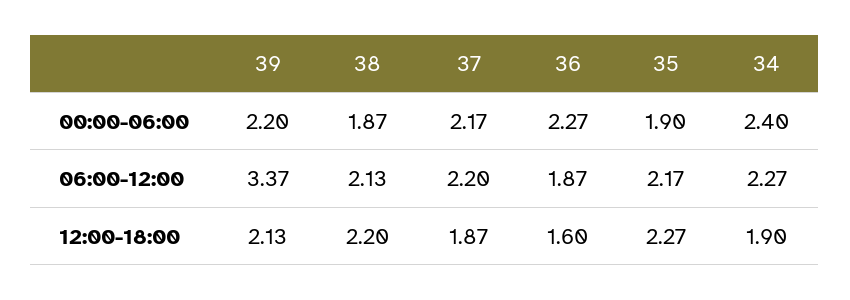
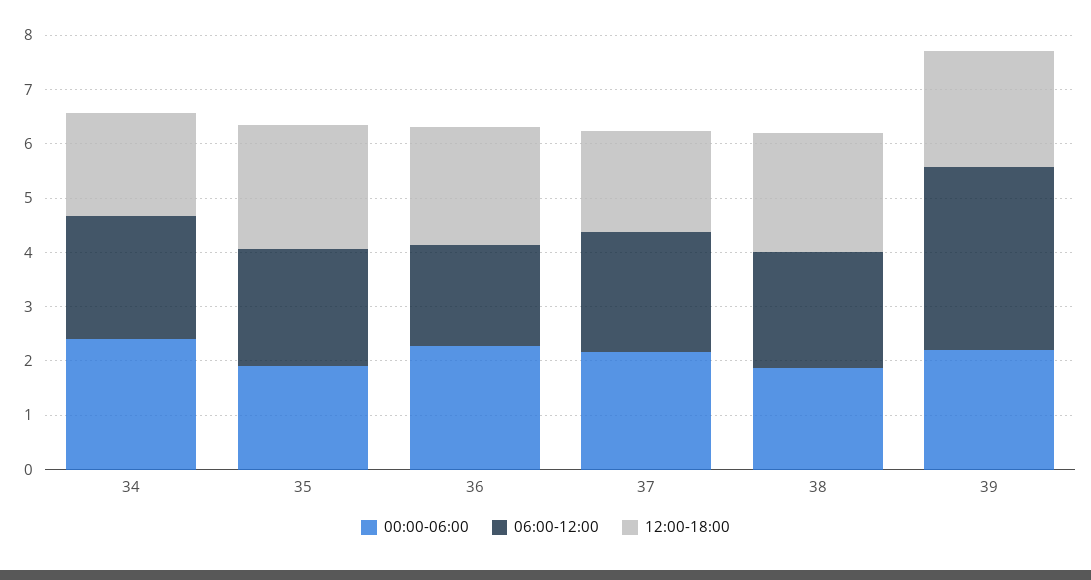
  {
    "00:00-06:00": {
      "39": 2.2,
      "38": 1.87,
      "37": 2.17,
      "36": 2.27,
      "35": 1.9,
      "34": 2.4
    },
    "06:00-12:00": {
      "39": 3.37,
      "38": 2.13,
      "37": 2.2,
      "36": 1.87,
      "35": 2.17,
      "34": 2.27
    },
    "12:00-18:00": {
      "39": 2.13,
      "38": 2.2,
      "37": 1.87,
-     "36": 1.6,
+     "36": 2.2,
      "35": 2.27,
      "34": 1.9
    }
  }

